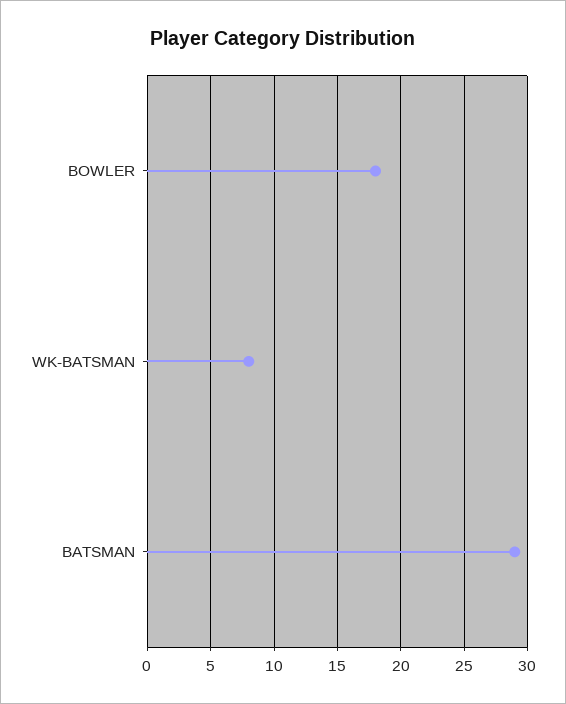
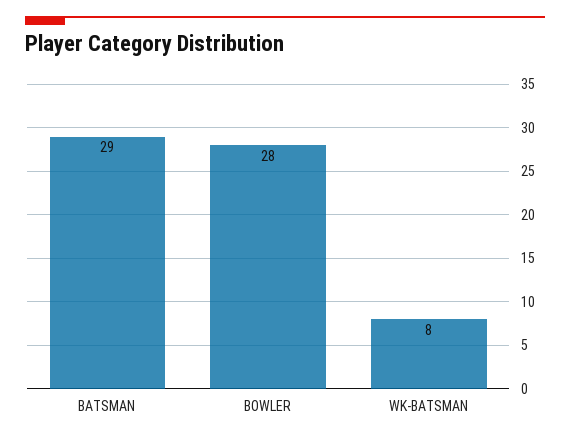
  {
-   "BOWLER": 18,
+   "BOWLER": 28,
    "WK-BATSMAN": 8,
    "BATSMAN": 29
  }

